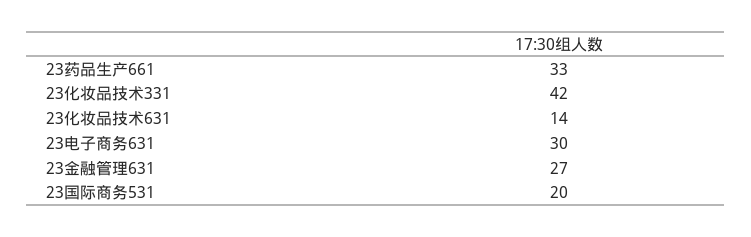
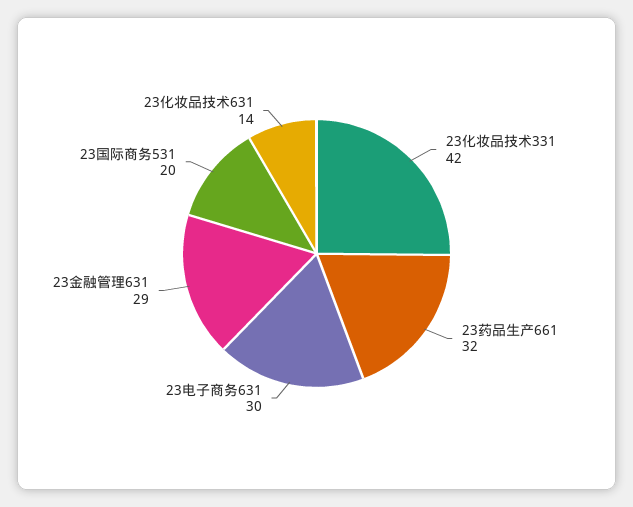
  {
-   "23药品生产661": 33,
+   "23药品生产661": 32,
    "23化妆品技术331": 42,
    "23化妆品技术631": 14,
    "23电子商务631": 30,
-   "23金融管理631": 27,
+   "23金融管理631": 29,
    "23国际商务531": 20
  }

